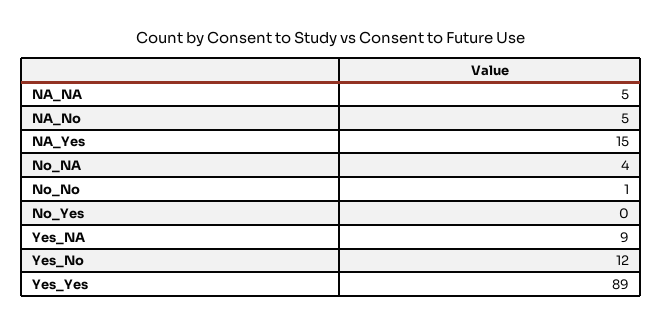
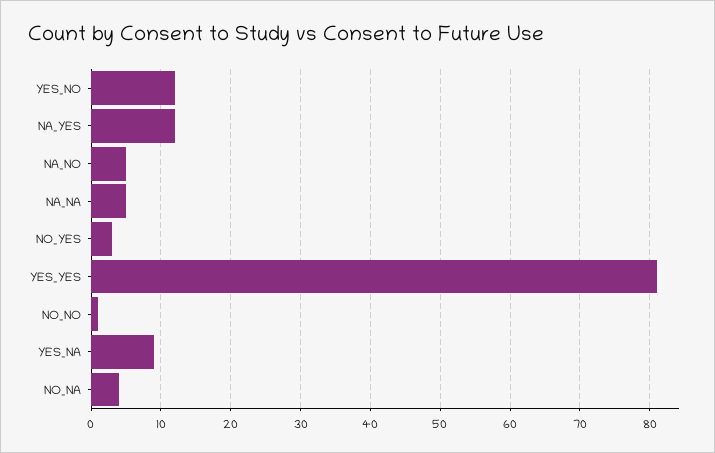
  {
    "NA_NA": 5,
    "NA_No": 5,
-   "NA_Yes": 15,
+   "NA_Yes": 12,
    "No_NA": 4,
    "No_No": 1,
-   "No_Yes": 0,
+   "No_Yes": 3,
    "Yes_NA": 9,
    "Yes_No": 12,
-   "Yes_Yes": 89
+   "Yes_Yes": 81
  }

